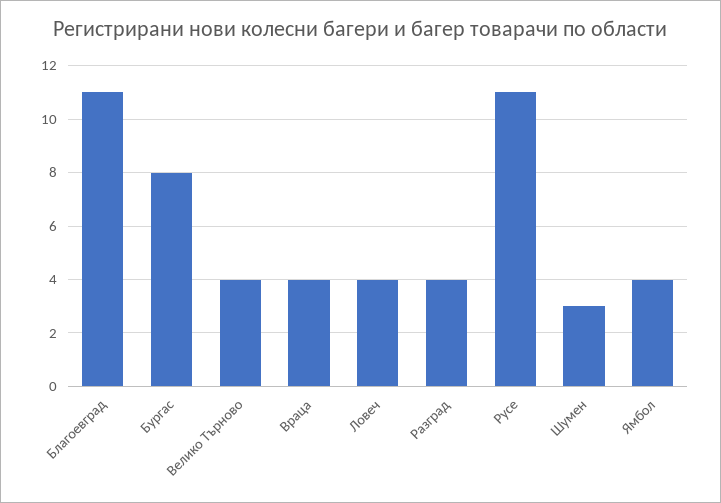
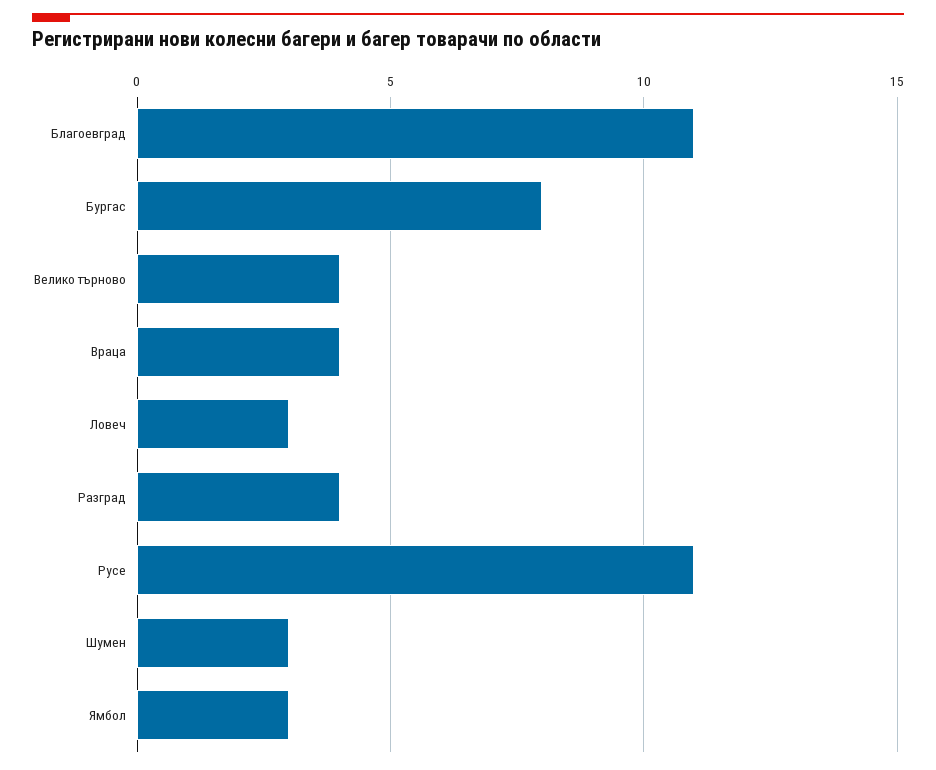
  {
    "Благоевград": 11,
    "Бургас": 8,
    "Велико Търново": 4,
    "Враца": 4,
-   "Ловеч": 4,
+   "Ловеч": 3,
    "Разград": 4,
    "Русе": 11,
    "Шумен": 3,
-   "Ямбол": 4
+   "Ямбол": 3
  }

